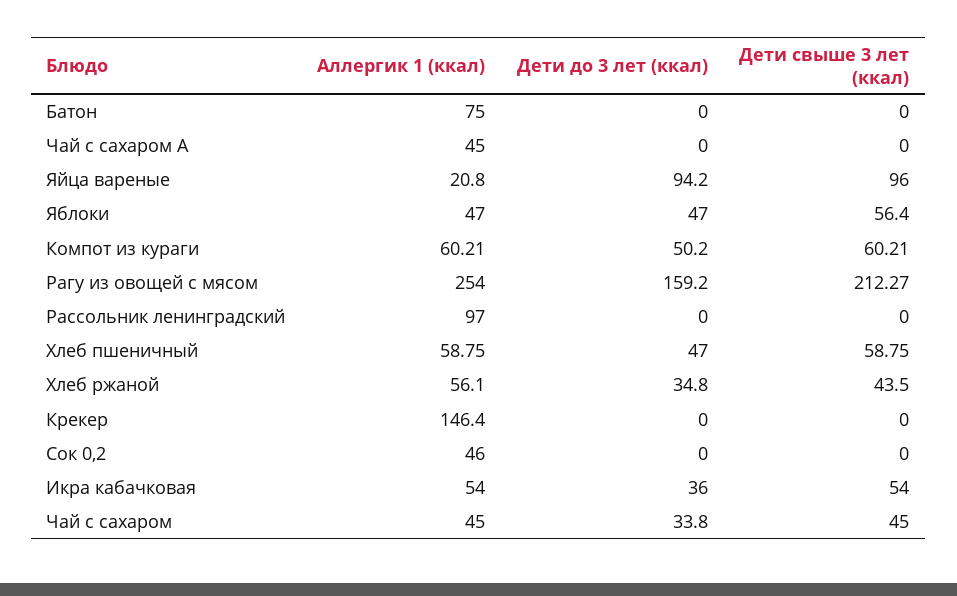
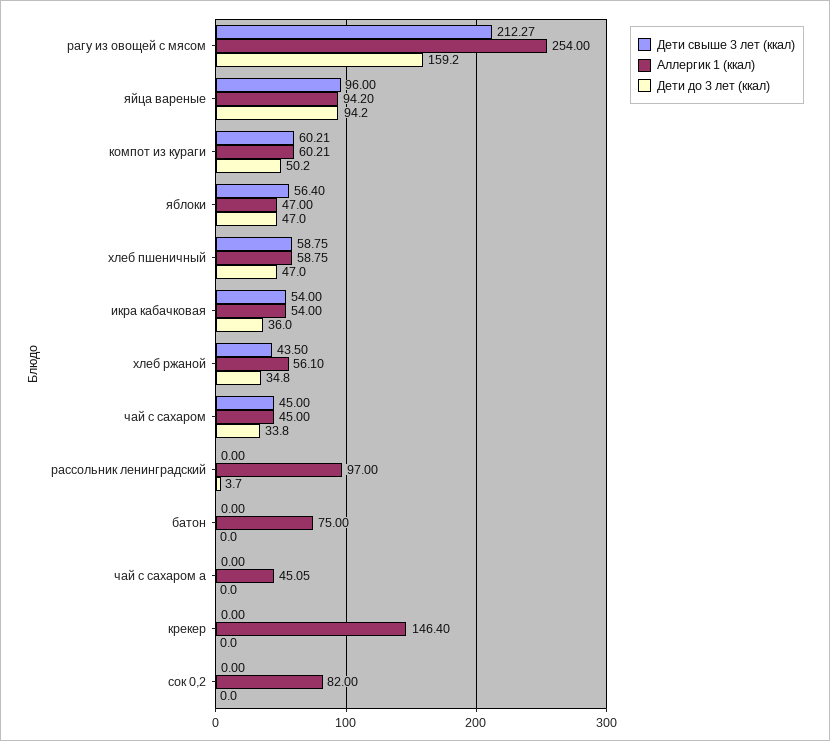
  {
    "Аллергик 1 (ккал)": {
      "Батон": 75,
-     "Чай с сахаром А": 45,
+     "Чай с сахаром А": 45.05,
-     "Яйца вареные": 20.8,
+     "Яйца вареные": 94.2,
      "Яблоки": 47,
      "Компот из кураги": 60.21,
      "Рагу из овощей с мясом": 254,
      "Рассольник ленинградский": 97,
      "Хлеб пшеничный": 58.75,
      "Хлеб ржаной": 56.1,
      "Крекер": 146.4,
-     "Сок 0,2": 46,
+     "Сок 0,2": 82,
      "Икра кабачковая": 54,
      "Чай с сахаром": 45
    },
    "Дети до 3 лет (ккал)": {
      "Батон": 0,
      "Чай с сахаром А": 0,
      "Яйца вареные": 94.2,
      "Яблоки": 47,
      "Компот из кураги": 50.2,
      "Рагу из овощей с мясом": 159.2,
-     "Рассольник ленинградский": 0,
+     "Рассольник ленинградский": 3.7,
      "Хлеб пшеничный": 47,
      "Хлеб ржаной": 34.8,
      "Крекер": 0,
      "Сок 0,2": 0,
      "Икра кабачковая": 36,
      "Чай с сахаром": 33.8
    },
    "Дети свыше 3 лет (ккал)": {
      "Батон": 0,
      "Чай с сахаром А": 0,
      "Яйца вареные": 96,
      "Яблоки": 56.4,
      "Компот из кураги": 60.21,
      "Рагу из овощей с мясом": 212.27,
      "Рассольник ленинградский": 0,
      "Хлеб пшеничный": 58.75,
      "Хлеб ржаной": 43.5,
      "Крекер": 0,
      "Сок 0,2": 0,
      "Икра кабачковая": 54,
      "Чай с сахаром": 45
    }
  }

